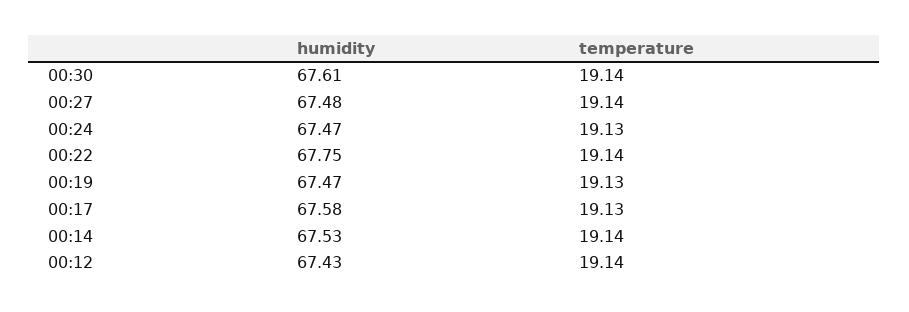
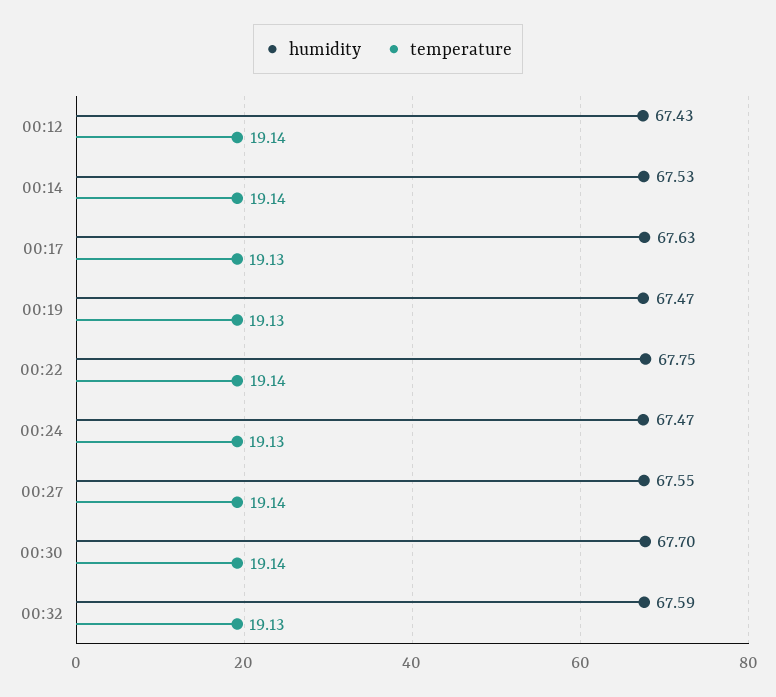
  {
    "humidity": {
-     "00:30": 67.61,
+     "00:30": 67.7,
-     "00:27": 67.48,
+     "00:27": 67.55,
      "00:24": 67.47,
      "00:22": 67.75,
      "00:19": 67.47,
-     "00:17": 67.58,
+     "00:17": 67.63,
      "00:14": 67.53,
-     "00:12": 67.43
+     "00:12": 67.43,
+     "00:32": 67.59
    },
    "temperature": {
      "00:30": 19.14,
      "00:27": 19.14,
      "00:24": 19.13,
      "00:22": 19.14,
      "00:19": 19.13,
      "00:17": 19.13,
      "00:14": 19.14,
-     "00:12": 19.14
+     "00:12": 19.14,
+     "00:32": 19.13
    }
  }

